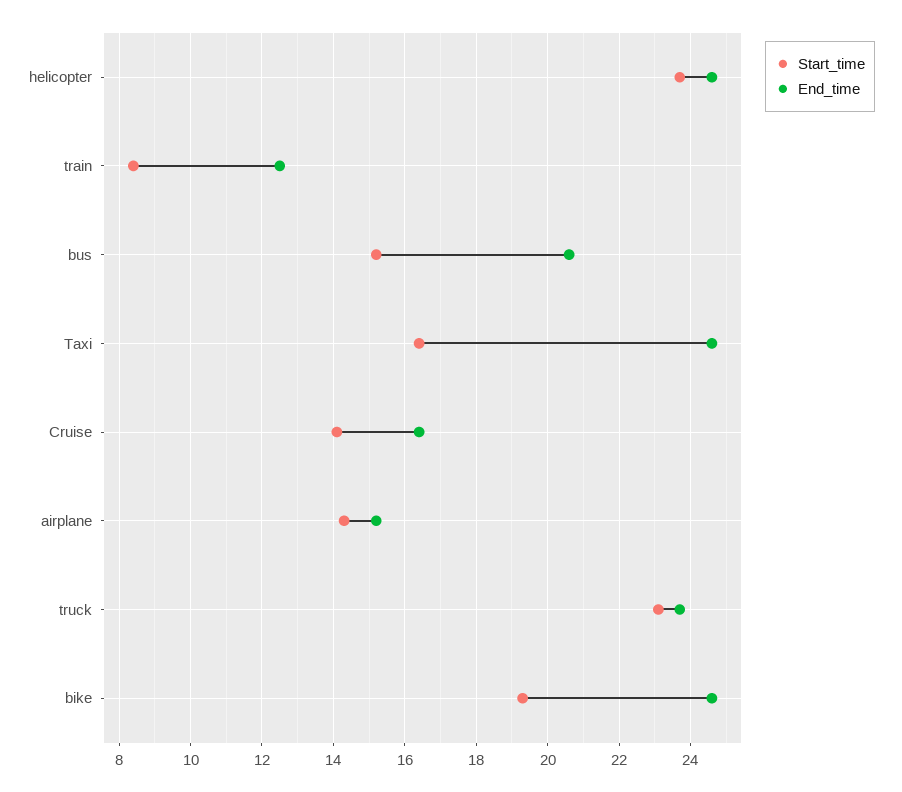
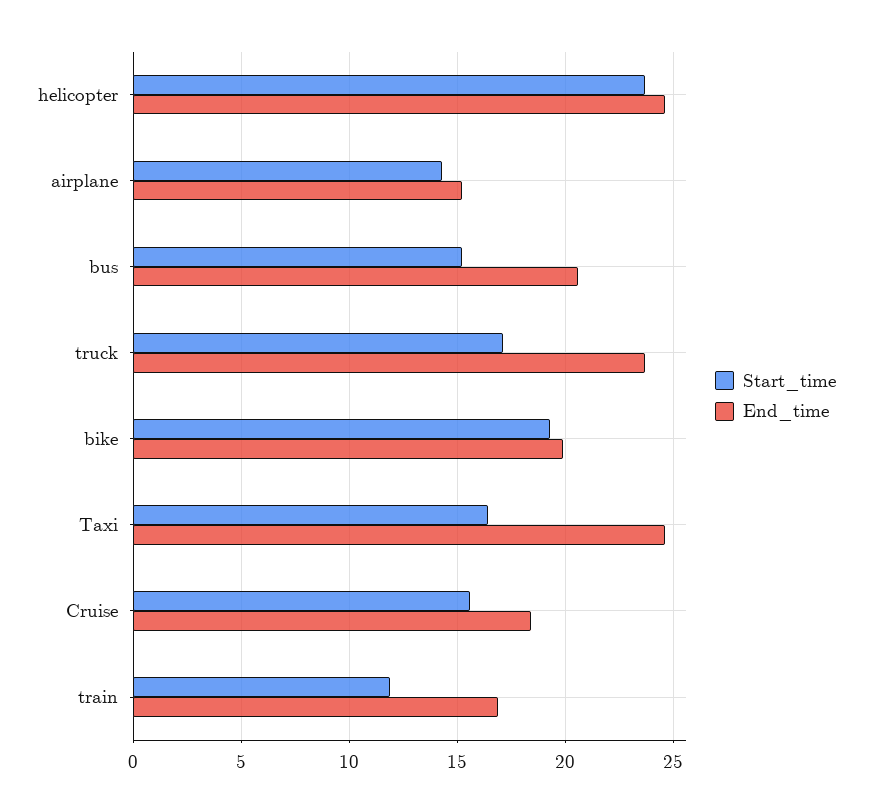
  {
    "Start_time": {
      "helicopter": 23.5,
-     "train": 8.5,
+     "train": 12,
      "bus": 15,
      "Taxi": 16.5,
-     "Cruise": 14,
+     "Cruise": 15.5,
      "airplane": 14.5,
-     "truck": 23,
+     "truck": 17,
      "bike": 19.5
    },
    "End_time": {
      "helicopter": 24.5,
-     "train": 12.5,
+     "train": 17,
      "bus": 20.5,
      "Taxi": 24.5,
-     "Cruise": 16.5,
+     "Cruise": 18.5,
      "airplane": 15,
      "truck": 23.5,
-     "bike": 24.5
+     "bike": 20
    }
  }

